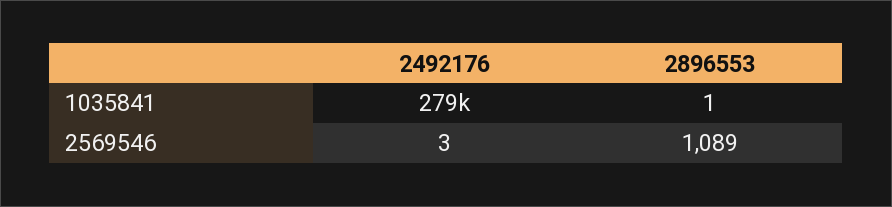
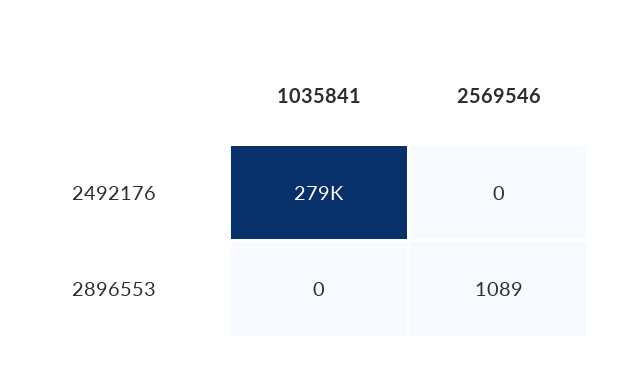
  {
    "2492176": {
      "1035841": 279000,
-     "2569546": 3
+     "2569546": 0
    },
    "2896553": {
-     "1035841": 1,
+     "1035841": 0,
      "2569546": 1089
    }
  }

